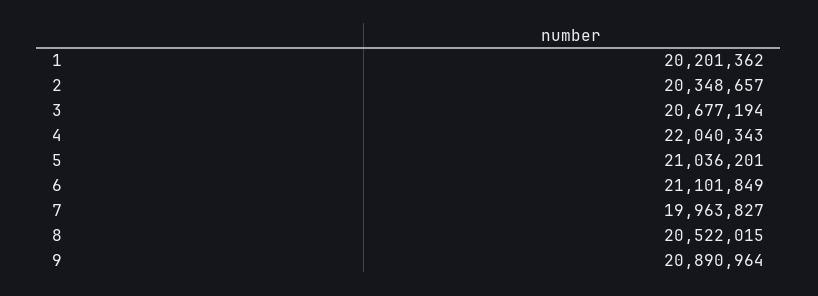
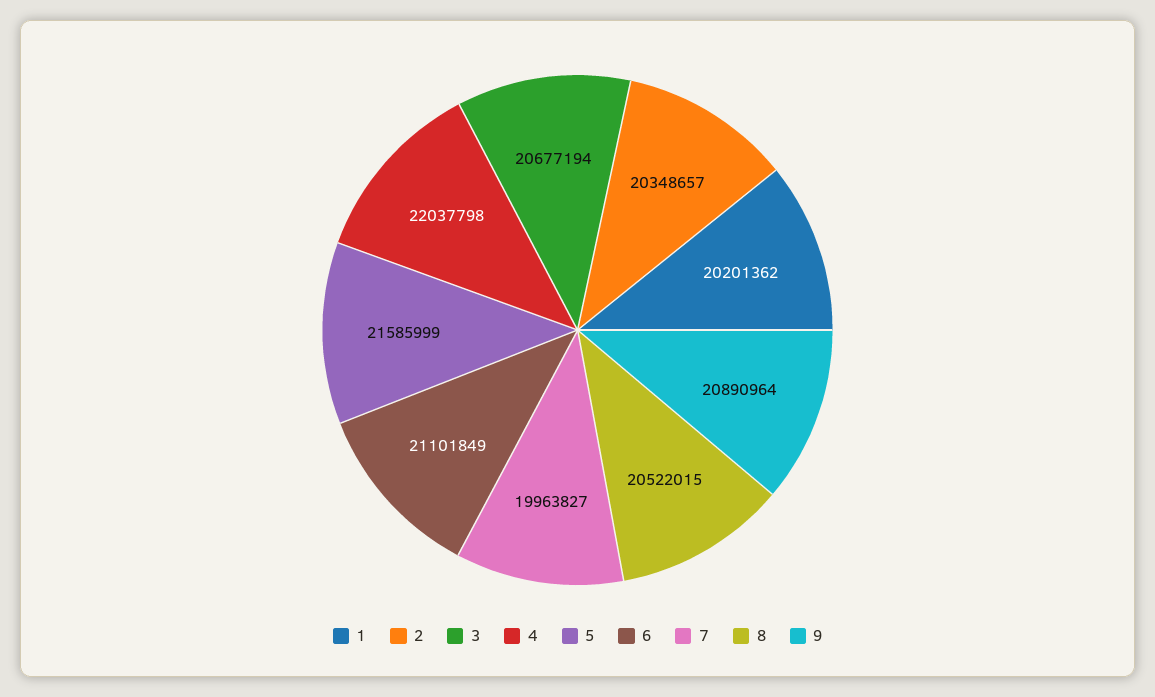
  {
    "1": 20201362,
    "2": 20348657,
    "3": 20677194,
-   "4": 22040343,
+   "4": 22037798,
-   "5": 21036201,
+   "5": 21585999,
    "6": 21101849,
    "7": 19963827,
    "8": 20522015,
    "9": 20890964
  }

